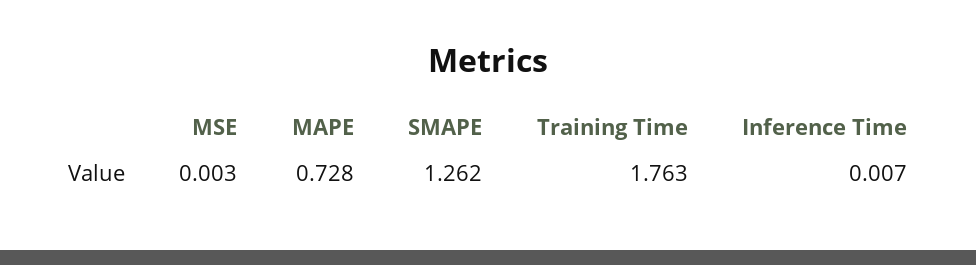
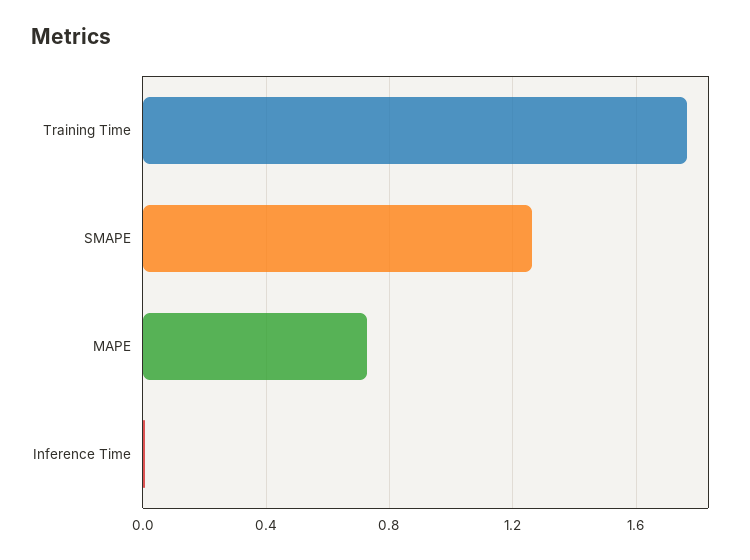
  {
-   "MSE": 0.003,
    "MAPE": 0.728,
    "SMAPE": 1.262,
    "Training Time": 1.763,
    "Inference Time": 0.007
  }

